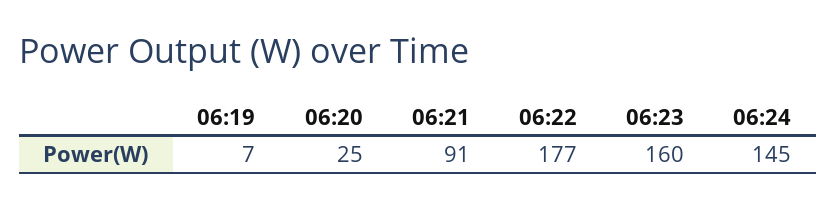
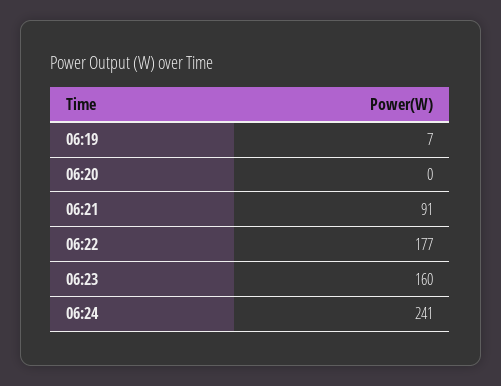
  {
    "06:19": 7,
-   "06:20": 25,
+   "06:20": 0,
    "06:21": 91,
    "06:22": 177,
    "06:23": 160,
-   "06:24": 145
+   "06:24": 241
  }

